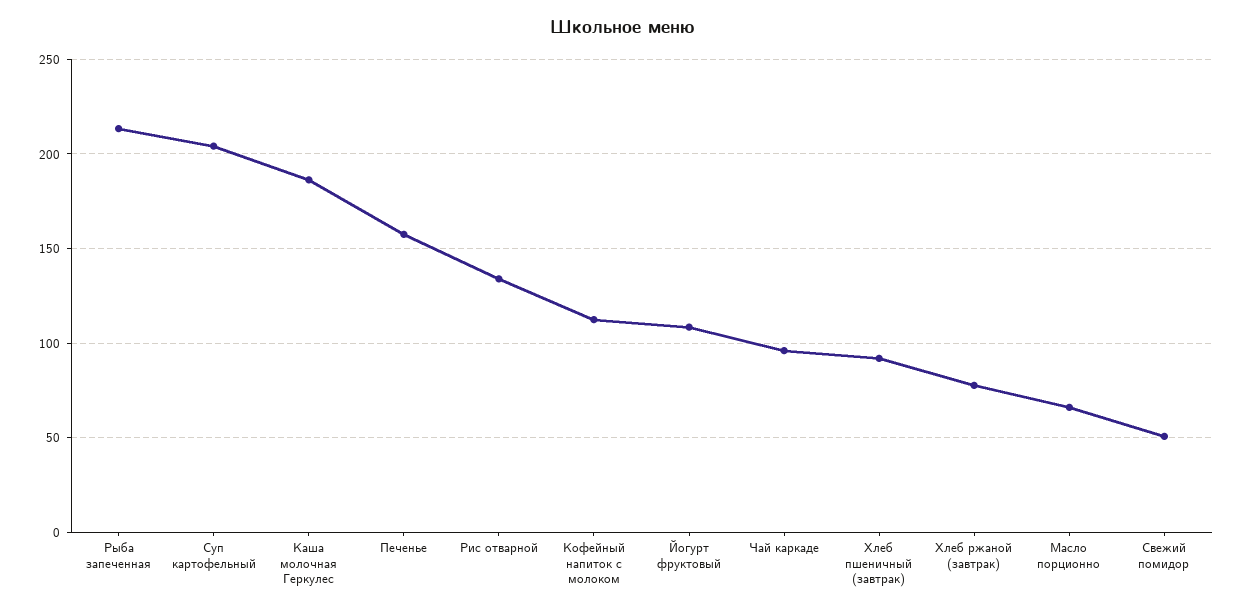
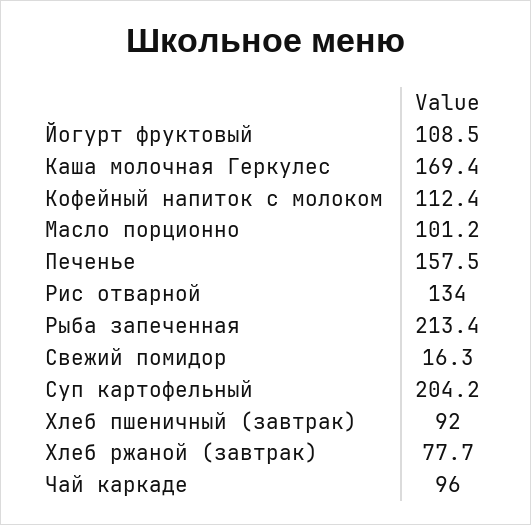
  {
    "Рыба запеченная": 213.4,
    "Суп картофельный": 204.2,
-   "Каша молочная Геркулес": 185,
+   "Каша молочная Геркулес": 169.4,
    "Печенье": 157.5,
    "Рис отварной": 134,
    "Кофейный напиток с молоком": 112.4,
    "Йогурт фруктовый": 108.5,
    "Чай каркаде": 96,
    "Хлеб пшеничный (завтрак)": 92,
    "Хлеб ржаной (завтрак)": 77.7,
-   "Масло порционно": 65,
+   "Масло порционно": 101.2,
-   "Свежий помидор": 50
+   "Свежий помидор": 16.3
  }

